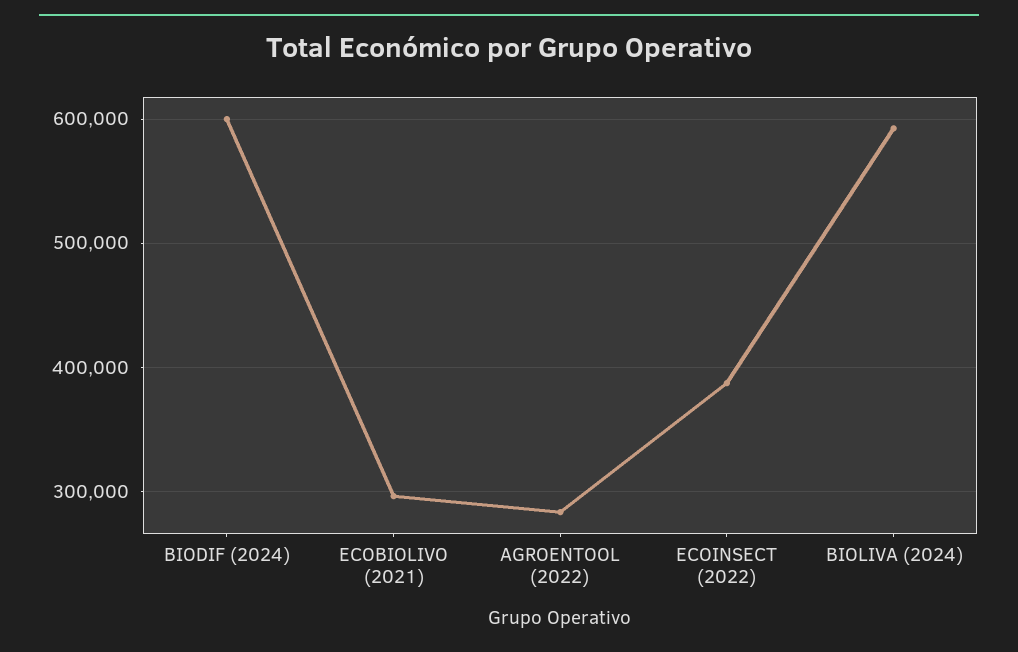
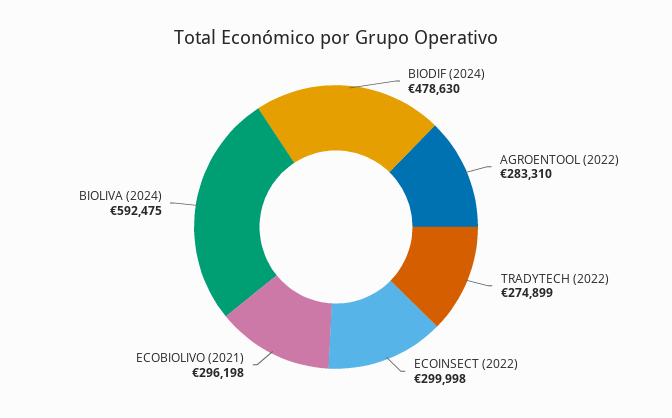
  {
-   "BIODIF (2024)": 600000,
+   "BIODIF (2024)": 478630,
    "ECOBIOLIVO (2021)": 296198,
    "AGROENTOOL (2022)": 283310,
-   "ECOINSECT (2022)": 390000,
+   "ECOINSECT (2022)": 299998,
-   "BIOLIVA (2024)": 592475
+   "BIOLIVA (2024)": 592475,
+   "TRADYTECH (2022)": 274899
  }

